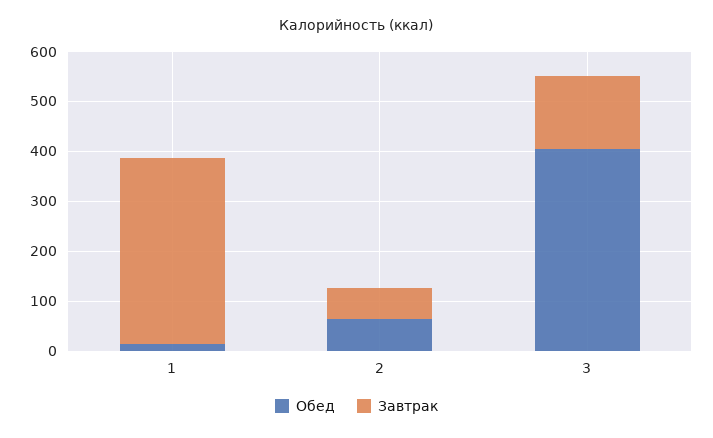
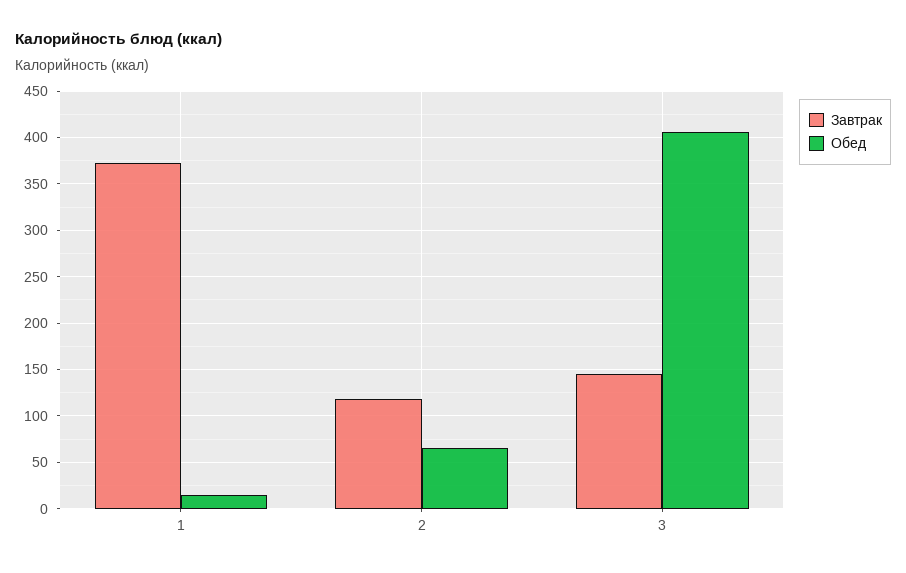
  {
    "Обед": {
      "1": 20,
      "2": 70,
      "3": 410
    },
    "Завтрак": {
      "1": 370,
-     "2": 60,
+     "2": 120,
      "3": 150
    }
  }

